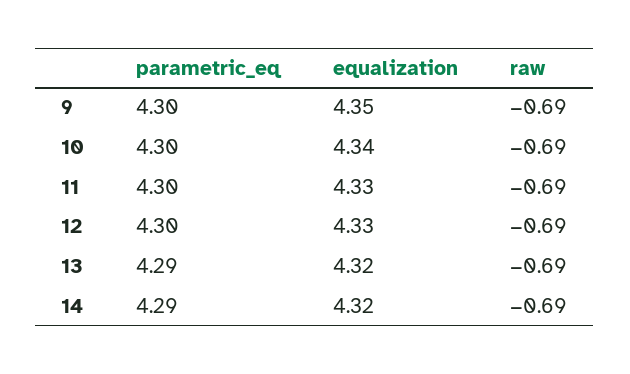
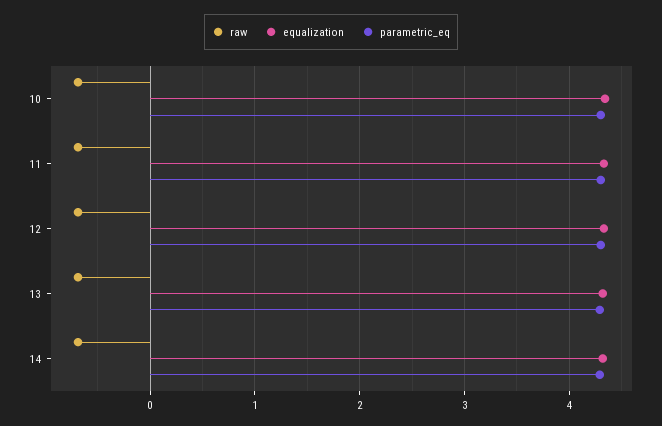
  {
    "parametric_eq": {
-     "9": 4.3,
      "10": 4.3,
      "11": 4.3,
      "12": 4.3,
      "13": 4.29,
      "14": 4.29
    },
    "equalization": {
-     "9": 4.35,
      "10": 4.34,
      "11": 4.33,
      "12": 4.33,
      "13": 4.32,
      "14": 4.32
    },
    "raw": {
-     "9": -0.69,
      "10": -0.69,
      "11": -0.69,
      "12": -0.69,
      "13": -0.69,
      "14": -0.69
    }
  }

